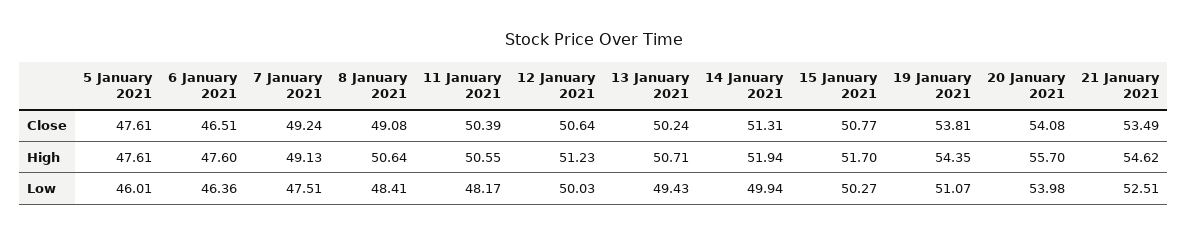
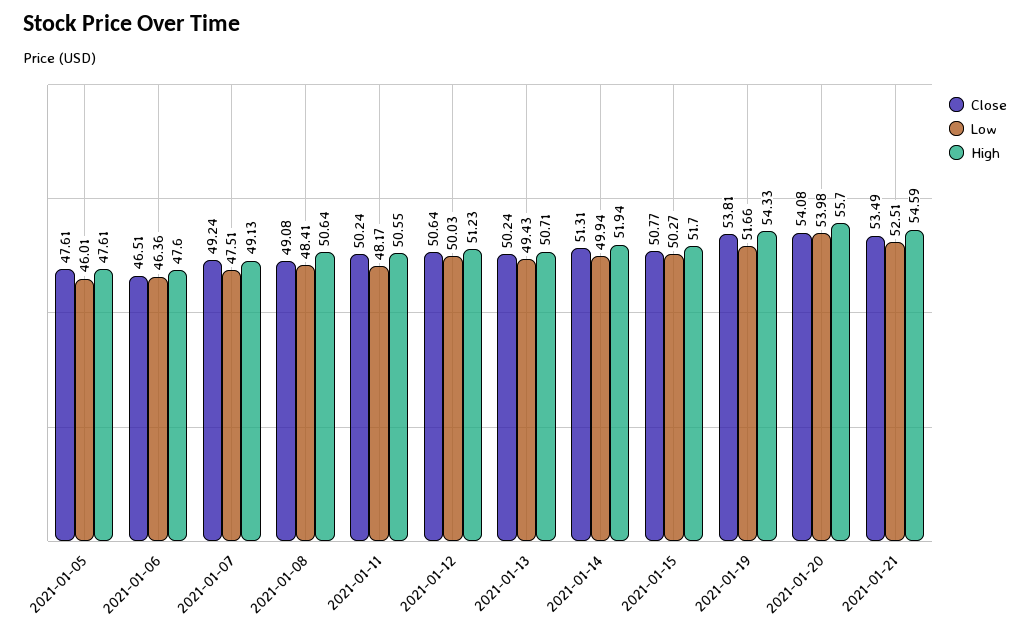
  {
    "Close": {
      "5 January 2021": 47.61,
      "6 January 2021": 46.51,
      "7 January 2021": 49.24,
      "8 January 2021": 49.08,
-     "11 January 2021": 50.39,
+     "11 January 2021": 50.24,
      "12 January 2021": 50.64,
      "13 January 2021": 50.24,
      "14 January 2021": 51.31,
      "15 January 2021": 50.77,
      "19 January 2021": 53.81,
      "20 January 2021": 54.08,
      "21 January 2021": 53.49
    },
    "High": {
      "5 January 2021": 47.61,
      "6 January 2021": 47.6,
      "7 January 2021": 49.13,
      "8 January 2021": 50.64,
      "11 January 2021": 50.55,
      "12 January 2021": 51.23,
      "13 January 2021": 50.71,
      "14 January 2021": 51.94,
      "15 January 2021": 51.7,
-     "19 January 2021": 54.35,
+     "19 January 2021": 54.33,
      "20 January 2021": 55.7,
-     "21 January 2021": 54.62
+     "21 January 2021": 54.59
    },
    "Low": {
      "5 January 2021": 46.01,
      "6 January 2021": 46.36,
      "7 January 2021": 47.51,
      "8 January 2021": 48.41,
      "11 January 2021": 48.17,
      "12 January 2021": 50.03,
      "13 January 2021": 49.43,
      "14 January 2021": 49.94,
      "15 January 2021": 50.27,
-     "19 January 2021": 51.07,
+     "19 January 2021": 51.66,
      "20 January 2021": 53.98,
      "21 January 2021": 52.51
    }
  }

